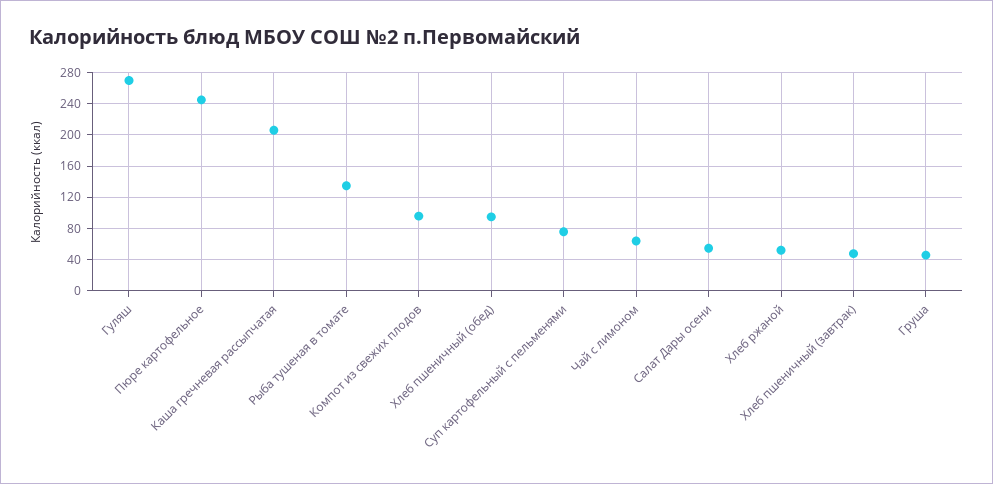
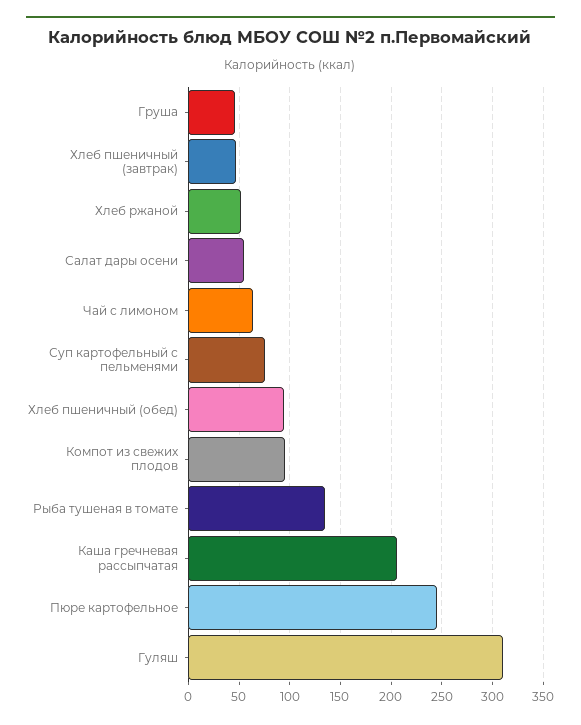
  {
-   "Гуляш": 270,
+   "Гуляш": 310,
    "Пюре картофельное": 250,
    "Каша гречневая рассыпчатая": 210,
    "Рыба тушеная в томате": 130,
    "Компот из свежих плодов": 100,
    "Хлеб пшеничный (обед)": 90,
    "Суп картофельный с пельменями": 80,
    "Чай с лимоном": 60,
    "Салат Дары осени": 50,
    "Хлеб ржаной": 50,
    "Хлеб пшеничный (завтрак)": 50,
    "Груша": 50
  }

